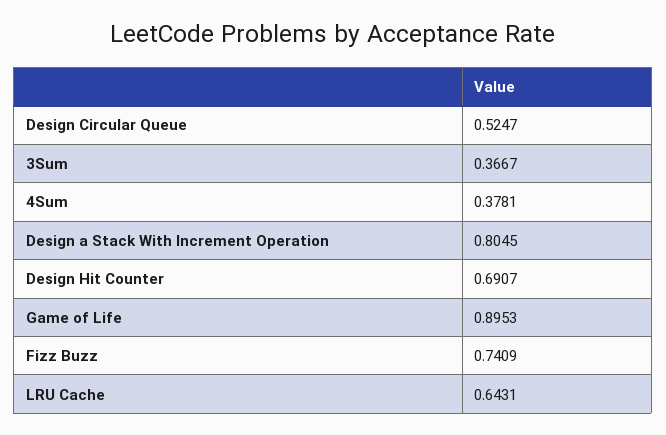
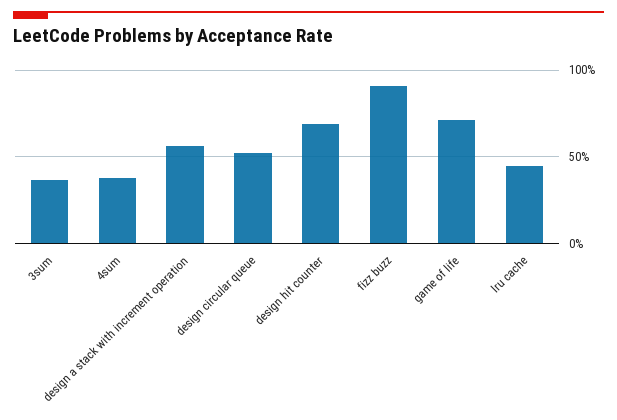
  {
    "Design Circular Queue": 0.5247,
    "3Sum": 0.3667,
    "4Sum": 0.3781,
-   "Design a Stack With Increment Operation": 0.8045,
+   "Design a Stack With Increment Operation": 0.55,
    "Design Hit Counter": 0.6907,
-   "Game of Life": 0.8953,
+   "Game of Life": 0.7,
-   "Fizz Buzz": 0.7409,
+   "Fizz Buzz": 0.9,
-   "LRU Cache": 0.6431
+   "LRU Cache": 0.45
  }

